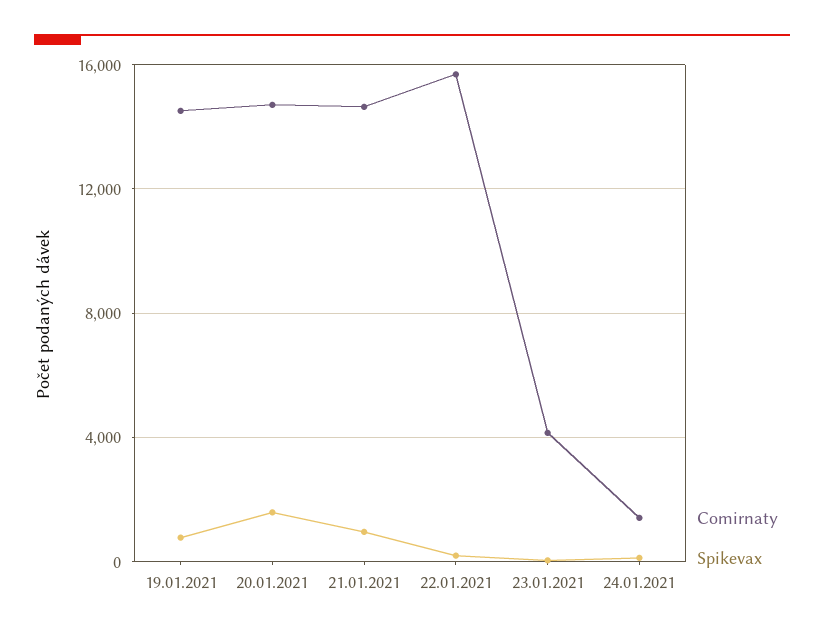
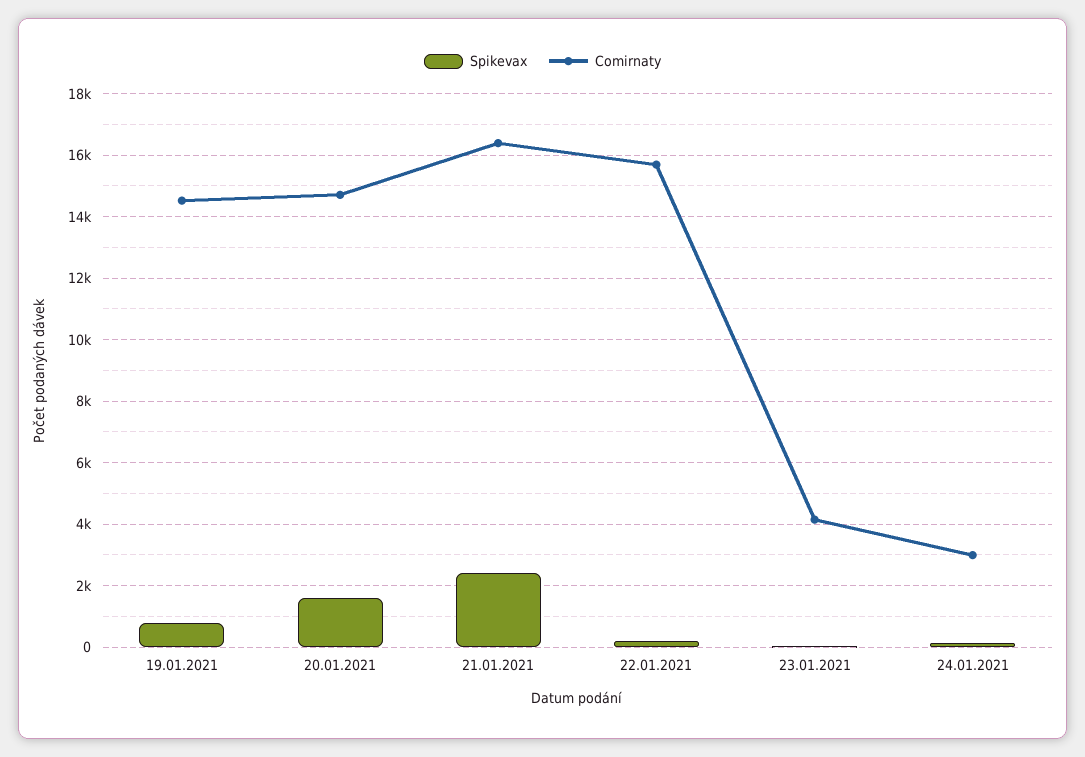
  {
    "Comirnaty": {
      "19.01.2021": 14600,
      "20.01.2021": 14800,
-     "21.01.2021": 14500,
+     "21.01.2021": 16400,
      "22.01.2021": 15600,
      "23.01.2021": 4200,
-     "24.01.2021": 1500
+     "24.01.2021": 3000
    },
    "Spikevax": {
      "19.01.2021": 800,
      "20.01.2021": 1600,
-     "21.01.2021": 1000,
+     "21.01.2021": 2400,
      "22.01.2021": 200,
      "23.01.2021": 0,
      "24.01.2021": 200
    }
  }

